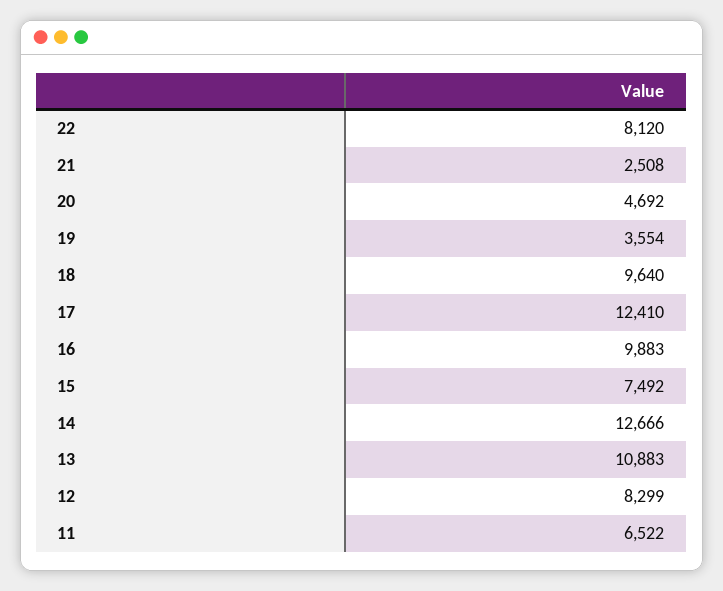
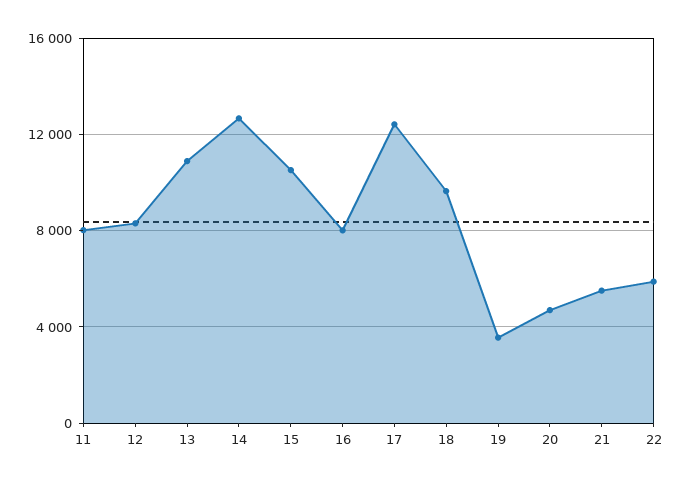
  {
-   "22": 8120,
+   "22": 6000,
-   "21": 2508,
+   "21": 5500,
    "20": 4692,
    "19": 3554,
    "18": 9640,
    "17": 12410,
-   "16": 9883,
+   "16": 8000,
-   "15": 7492,
+   "15": 10500,
    "14": 12666,
    "13": 10883,
    "12": 8299,
-   "11": 6522
+   "11": 8000
  }

